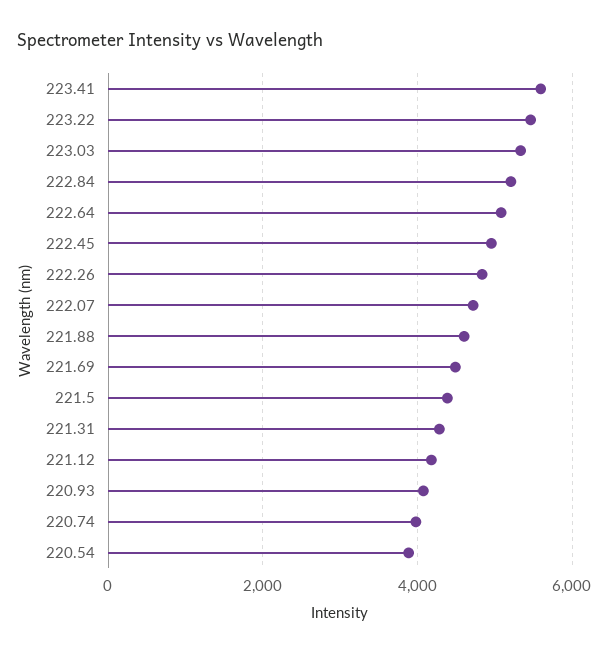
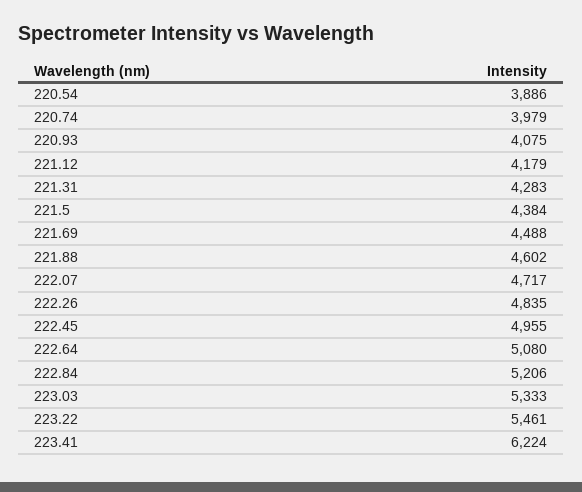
  {
-   "223.41": 5600,
+   "223.41": 6224,
    "223.22": 5461,
    "223.03": 5333,
    "222.84": 5206,
    "222.64": 5080,
    "222.45": 4955,
    "222.26": 4835,
    "222.07": 4717,
    "221.88": 4602,
    "221.69": 4488,
    "221.5": 4384,
    "221.31": 4283,
    "221.12": 4179,
    "220.93": 4075,
    "220.74": 3979,
    "220.54": 3886
  }

